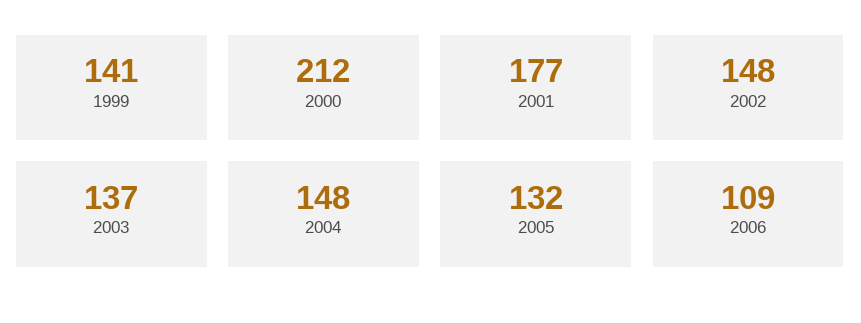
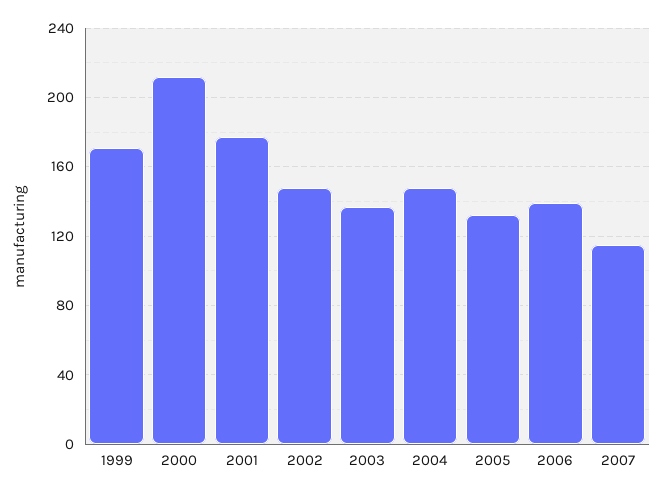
  {
-   "1999": 141,
+   "1999": 170,
    "2000": 212,
    "2001": 177,
    "2002": 148,
    "2003": 137,
    "2004": 148,
    "2005": 132,
-   "2006": 109
+   "2006": 140,
+   "2007": 115
  }

